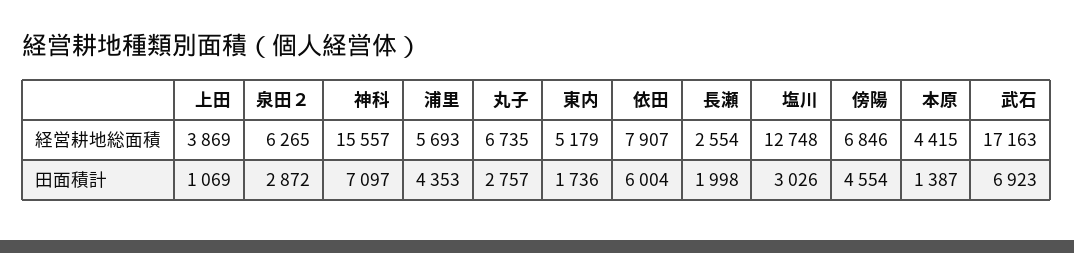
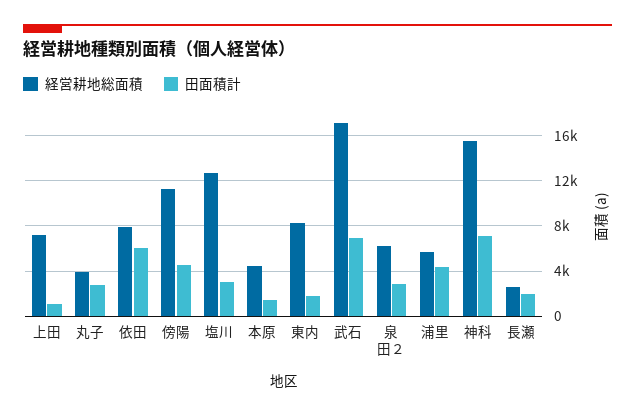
  {
    "経営耕地総面積": {
-     "上田": 3869,
+     "上田": 7000,
      "泉田２": 6265,
      "神科": 15557,
      "浦里": 5693,
-     "丸子": 6735,
+     "丸子": 4000,
-     "東内": 5179,
+     "東内": 8000,
      "依田": 7907,
      "長瀬": 2554,
      "塩川": 12748,
-     "傍陽": 6846,
+     "傍陽": 11000,
      "本原": 4415,
      "武石": 17163
    },
    "田面積計": {
      "上田": 1069,
      "泉田２": 2872,
      "神科": 7097,
      "浦里": 4353,
      "丸子": 2757,
      "東内": 1736,
      "依田": 6004,
      "長瀬": 1998,
      "塩川": 3026,
      "傍陽": 4554,
      "本原": 1387,
      "武石": 6923
    }
  }

